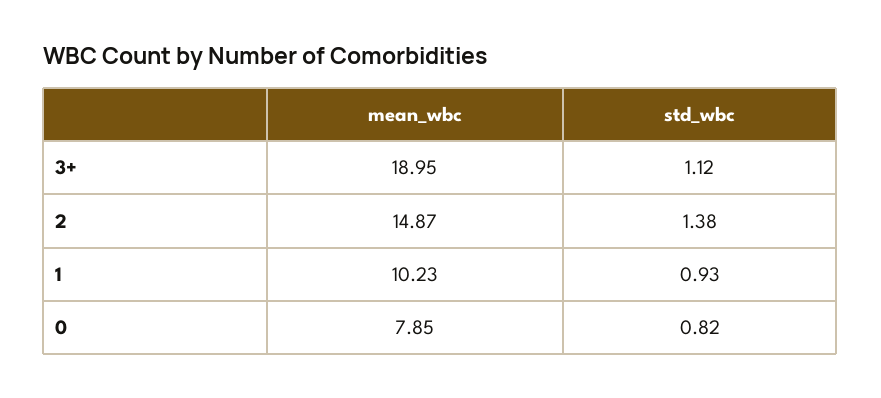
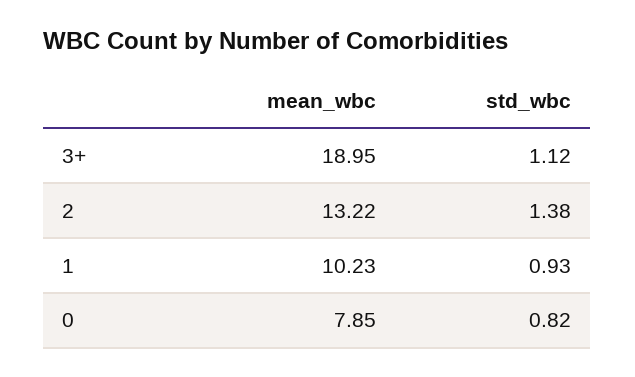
  {
    "mean_wbc": {
      "3+": 18.95,
-     "2": 14.87,
+     "2": 13.22,
      "1": 10.23,
      "0": 7.85
    },
    "std_wbc": {
      "3+": 1.12,
      "2": 1.38,
      "1": 0.93,
      "0": 0.82
    }
  }

